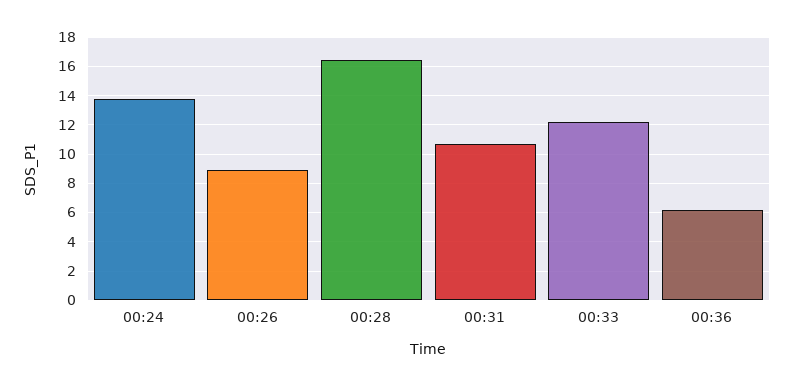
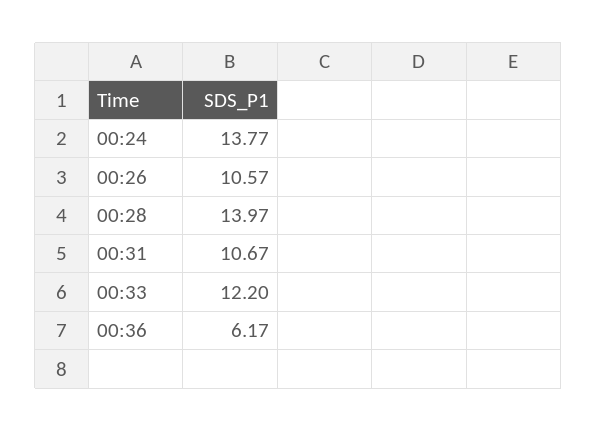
  {
    "00:24": 13.77,
-   "00:26": 9,
+   "00:26": 10.57,
-   "00:28": 16.5,
+   "00:28": 13.97,
    "00:31": 10.67,
    "00:33": 12.2,
    "00:36": 6.17
  }

